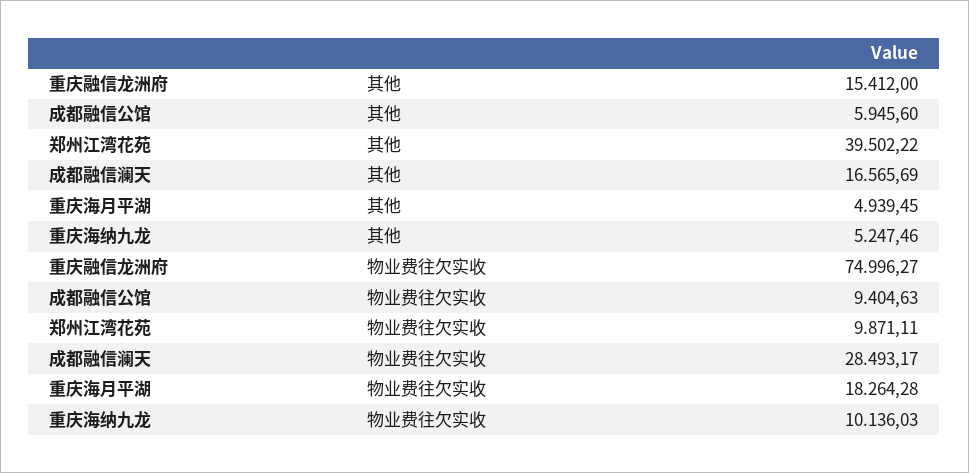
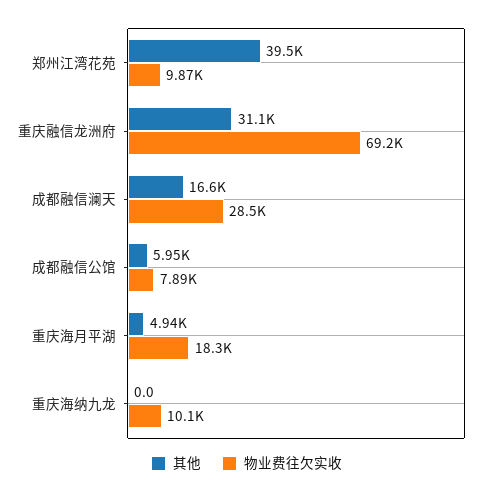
  {
    "其他": {
-     "重庆融信龙洲府": 15412,
+     "重庆融信龙洲府": 31100,
      "成都融信公馆": 5945.6,
      "郑州江湾花苑": 39502.22,
      "成都融信澜天": 16565.69,
      "重庆海月平湖": 4939.45,
-     "重庆海纳九龙": 5247.46
+     "重庆海纳九龙": 0
    },
    "物业费往欠实收": {
-     "重庆融信龙洲府": 74996.27,
+     "重庆融信龙洲府": 69200,
-     "成都融信公馆": 9404.63,
+     "成都融信公馆": 7890,
      "郑州江湾花苑": 9871.11,
      "成都融信澜天": 28493.17,
      "重庆海月平湖": 18264.28,
      "重庆海纳九龙": 10136.03
    }
  }

